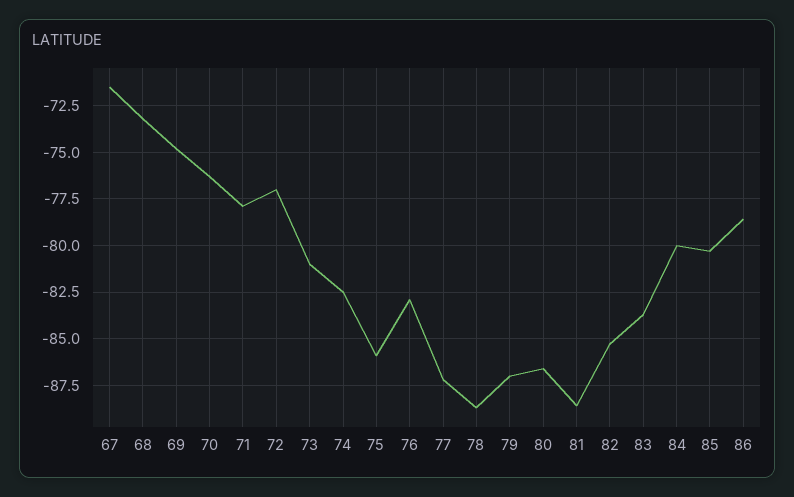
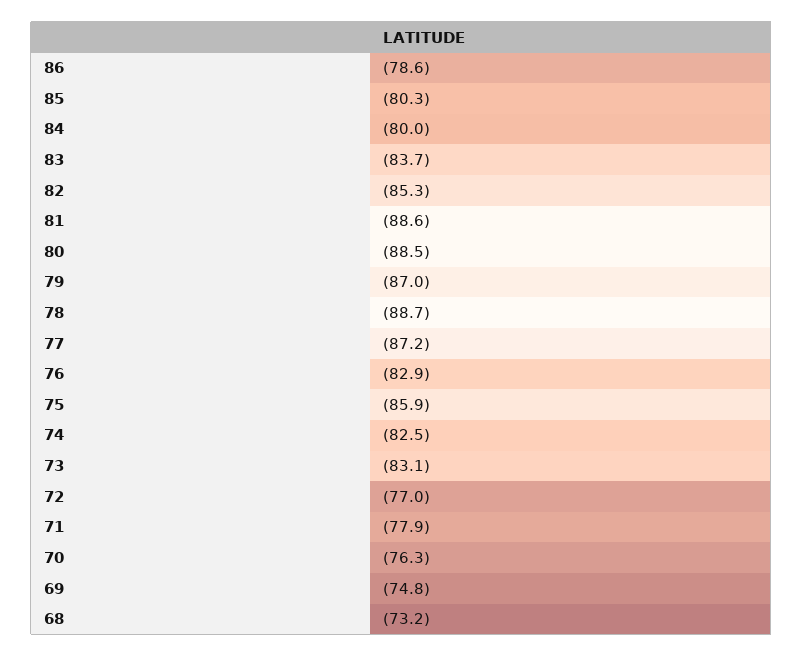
  {
-   "67": -71.5,
    "68": -73.2,
    "69": -74.8,
    "70": -76.3,
    "71": -77.9,
    "72": -77,
-   "73": -81,
+   "73": -83.1,
    "74": -82.5,
    "75": -85.9,
    "76": -82.9,
    "77": -87.2,
    "78": -88.7,
    "79": -87,
-   "80": -86.5,
+   "80": -88.5,
    "81": -88.6,
    "82": -85.3,
    "83": -83.7,
    "84": -80,
    "85": -80.3,
    "86": -78.6
  }

